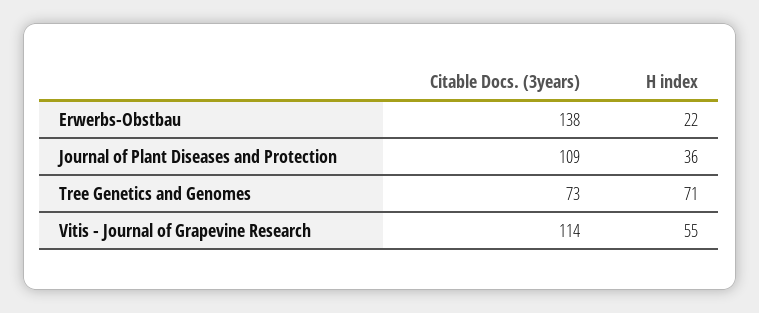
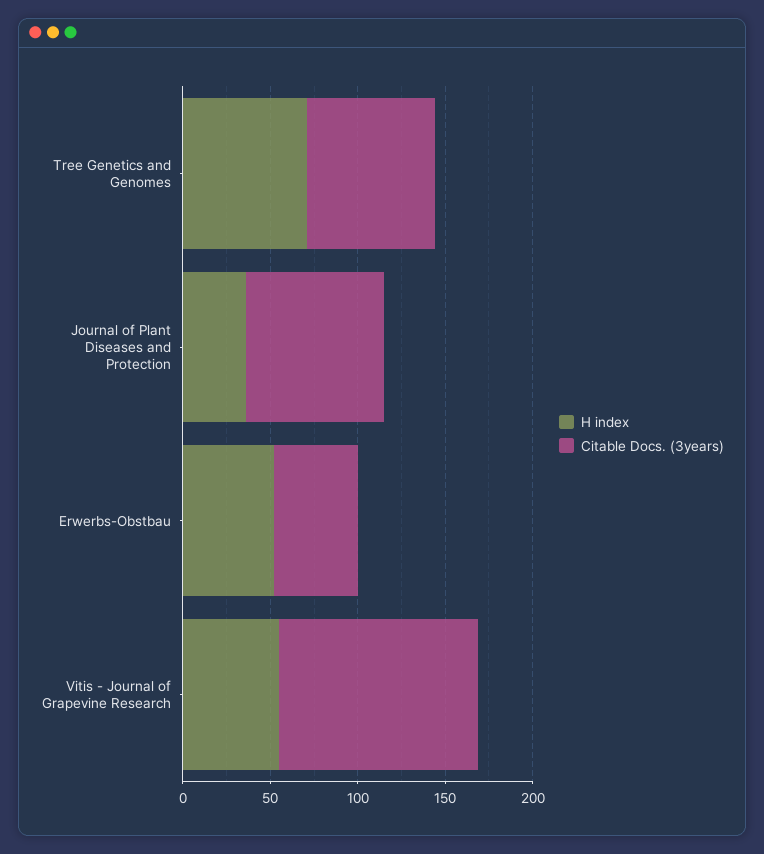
  {
    "Citable Docs. (3years)": {
-     "Erwerbs-Obstbau": 138,
+     "Erwerbs-Obstbau": 50,
-     "Journal of Plant Diseases and Protection": 109,
+     "Journal of Plant Diseases and Protection": 80,
      "Tree Genetics and Genomes": 73,
      "Vitis - Journal of Grapevine Research": 114
    },
    "H index": {
-     "Erwerbs-Obstbau": 22,
+     "Erwerbs-Obstbau": 50,
      "Journal of Plant Diseases and Protection": 36,
      "Tree Genetics and Genomes": 71,
      "Vitis - Journal of Grapevine Research": 55
    }
  }

